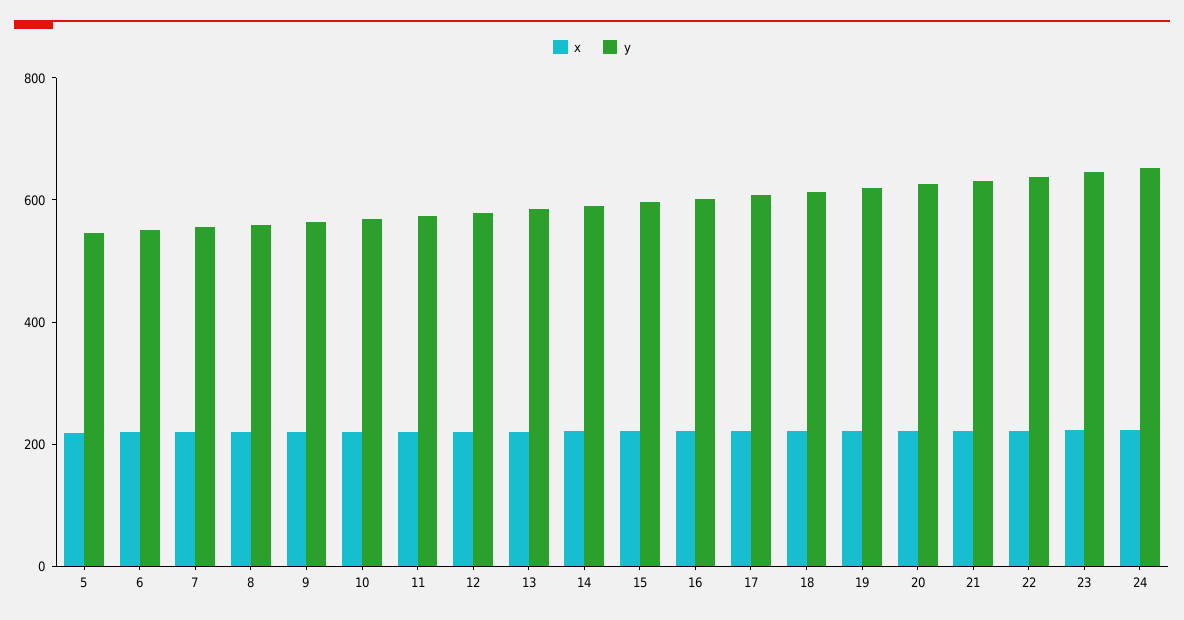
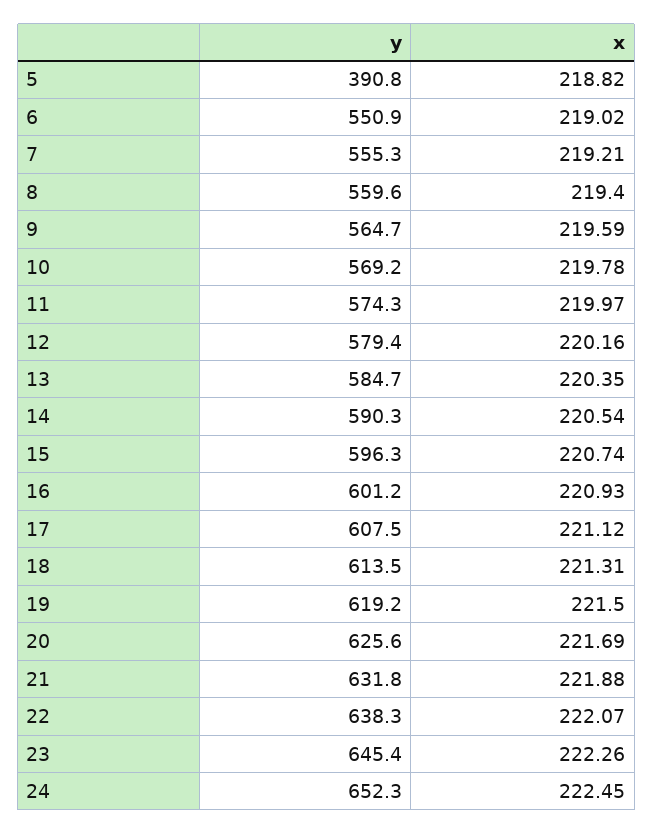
  {
    "x": {
      "5": 218.82,
      "6": 219.02,
      "7": 219.21,
      "8": 219.4,
      "9": 219.59,
      "10": 219.78,
      "11": 219.97,
      "12": 220.16,
      "13": 220.35,
      "14": 220.54,
      "15": 220.74,
      "16": 220.93,
      "17": 221.12,
      "18": 221.31,
      "19": 221.5,
      "20": 221.69,
      "21": 221.88,
      "22": 222.07,
      "23": 222.26,
      "24": 222.45
    },
    "y": {
-     "5": 550,
+     "5": 390.8,
      "6": 550.9,
      "7": 555.3,
      "8": 559.6,
      "9": 564.7,
      "10": 569.2,
      "11": 574.3,
      "12": 579.4,
      "13": 584.7,
      "14": 590.3,
      "15": 596.3,
      "16": 601.2,
      "17": 607.5,
      "18": 613.5,
      "19": 619.2,
      "20": 625.6,
      "21": 631.8,
      "22": 638.3,
      "23": 645.4,
      "24": 652.3
    }
  }

